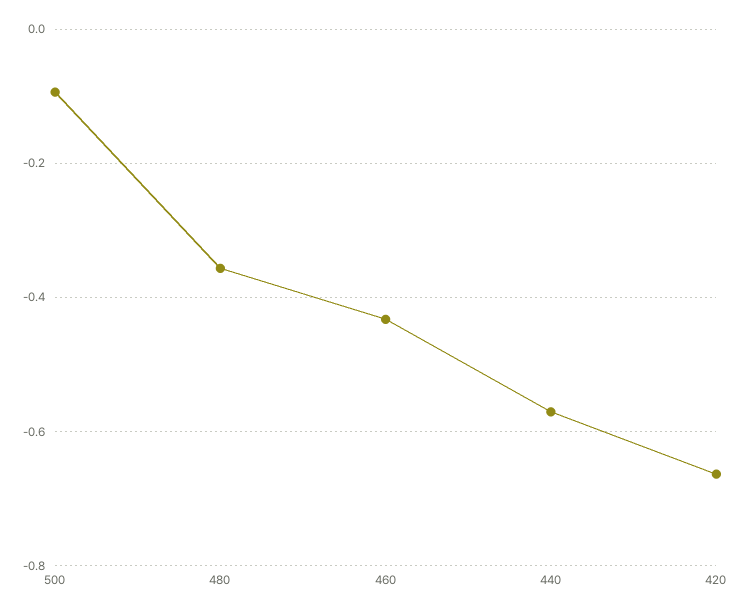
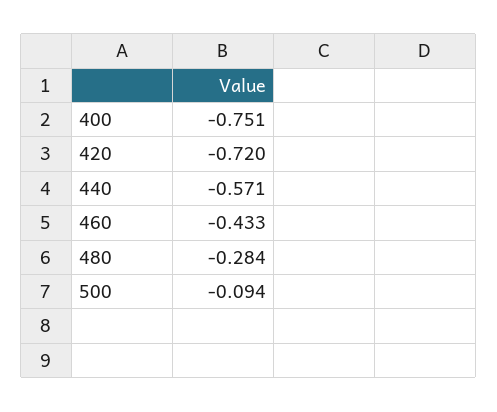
  {
    "500": -0.094,
-   "480": -0.36,
+   "480": -0.284,
    "460": -0.433,
    "440": -0.571,
-   "420": -0.66
+   "420": -0.72,
+   "400": -0.751
  }

